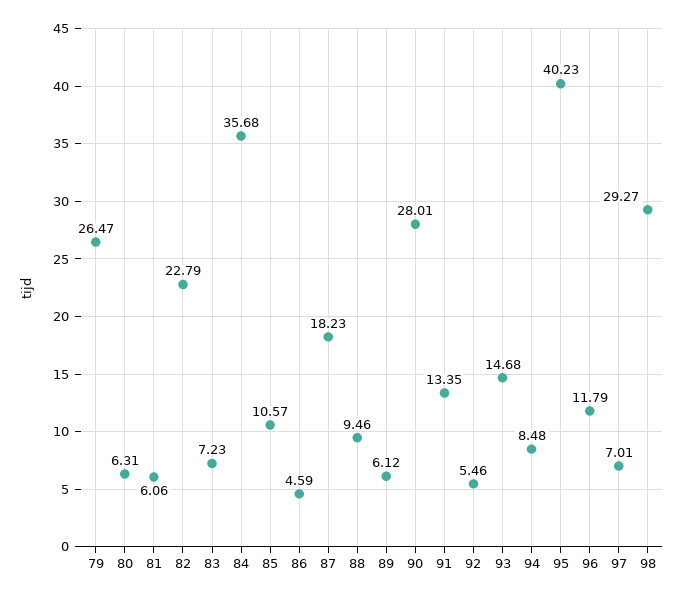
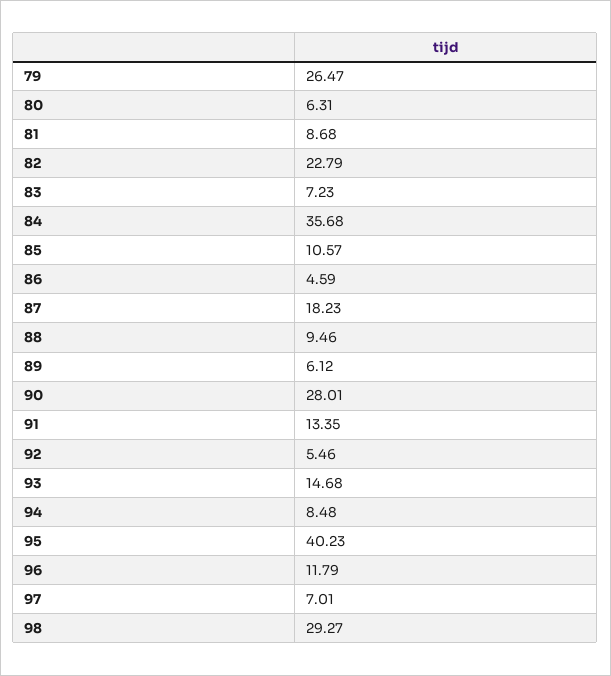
  {
    "79": 26.47,
    "80": 6.31,
-   "81": 6.06,
+   "81": 8.68,
    "82": 22.79,
    "83": 7.23,
    "84": 35.68,
    "85": 10.57,
    "86": 4.59,
    "87": 18.23,
    "88": 9.46,
    "89": 6.12,
    "90": 28.01,
    "91": 13.35,
    "92": 5.46,
    "93": 14.68,
    "94": 8.48,
    "95": 40.23,
    "96": 11.79,
    "97": 7.01,
    "98": 29.27
  }

